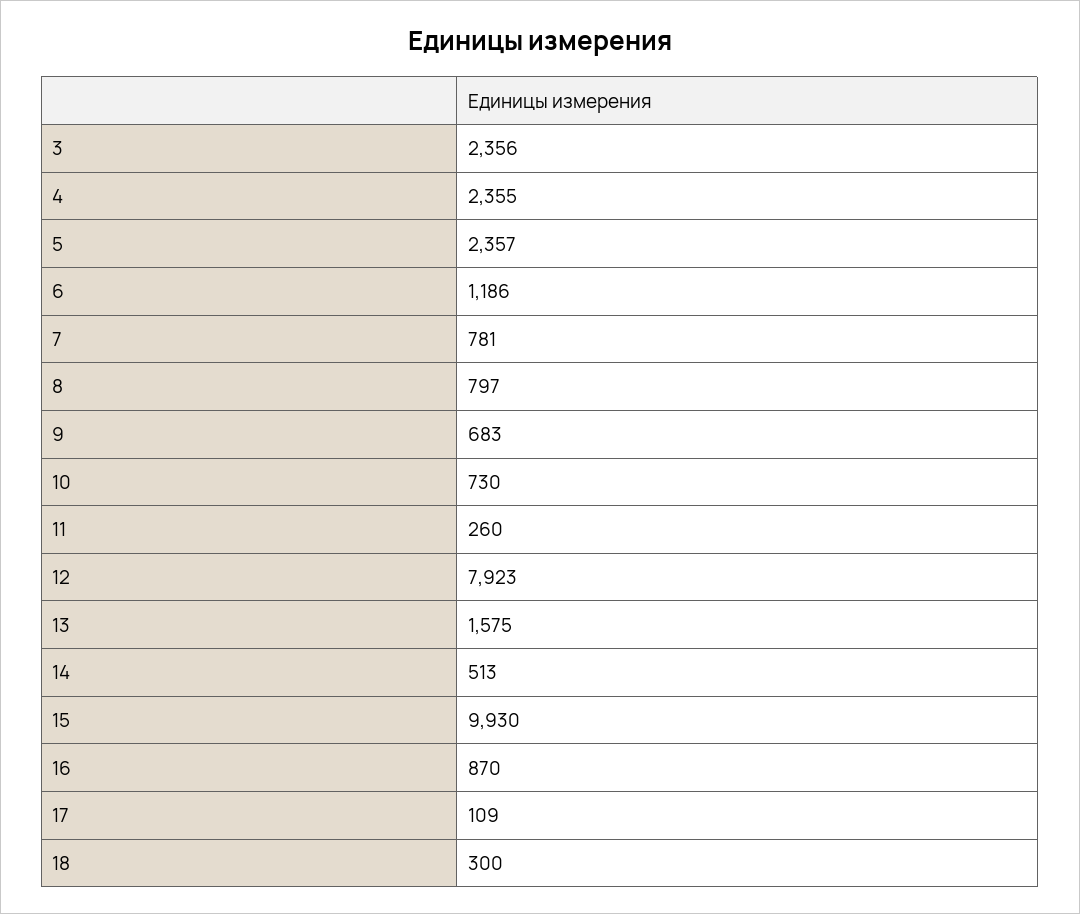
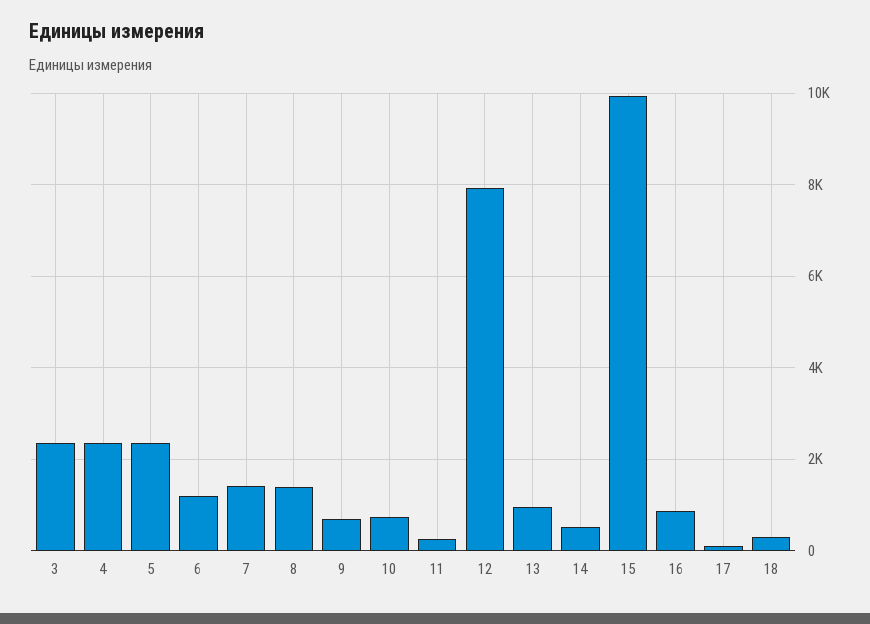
  {
    "3": 2356,
    "4": 2355,
    "5": 2357,
    "6": 1186,
-   "7": 781,
+   "7": 1400,
-   "8": 797,
+   "8": 1400,
    "9": 683,
    "10": 730,
    "11": 260,
    "12": 7923,
-   "13": 1575,
+   "13": 1000,
    "14": 513,
    "15": 9930,
    "16": 870,
    "17": 109,
    "18": 300
  }

